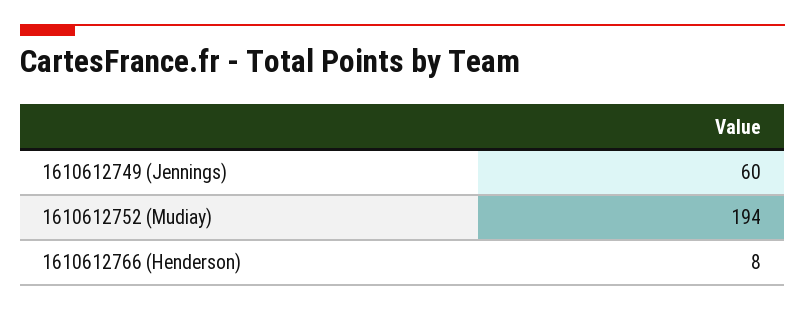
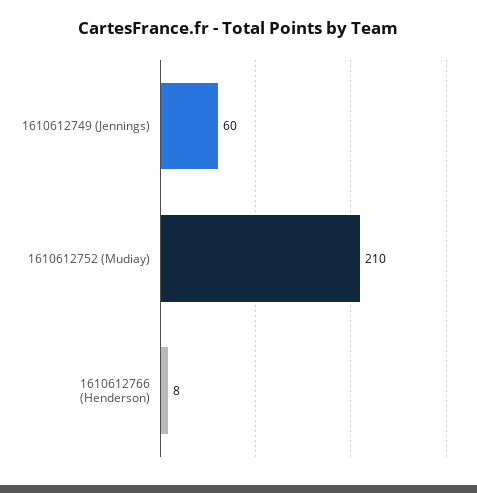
  {
    "1610612749 (Jennings)": 60,
-   "1610612752 (Mudiay)": 194,
+   "1610612752 (Mudiay)": 210,
    "1610612766 (Henderson)": 8
  }

